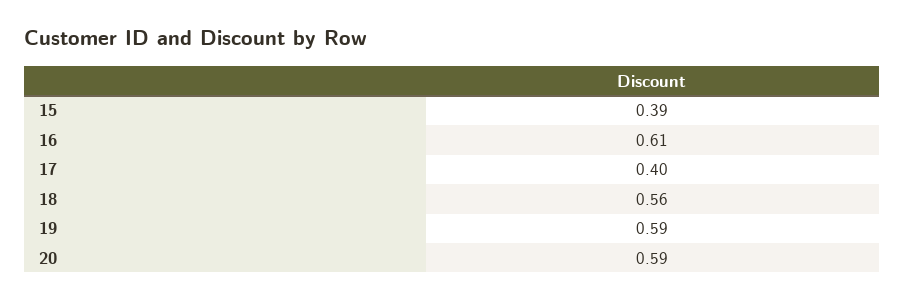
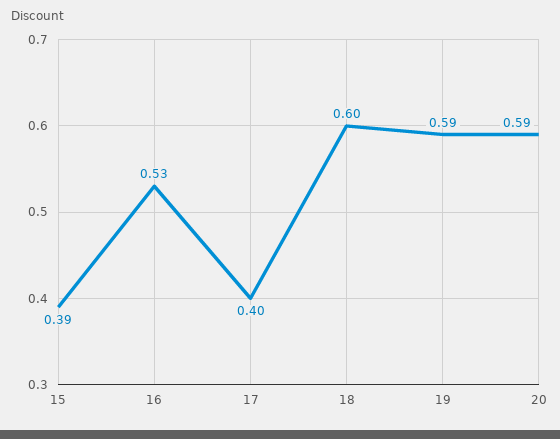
  {
    "15": 0.39,
-   "16": 0.61,
+   "16": 0.53,
    "17": 0.4,
-   "18": 0.56,
+   "18": 0.6,
    "19": 0.59,
    "20": 0.59
  }

